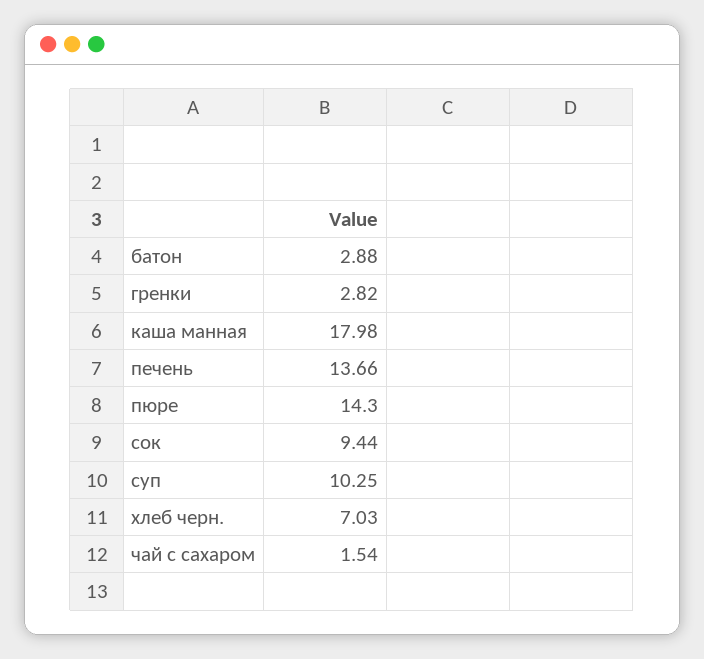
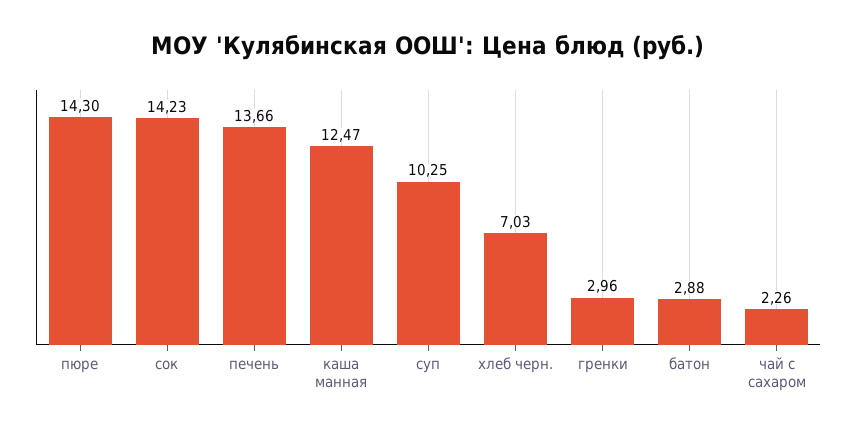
  {
    "батон": 2.88,
-   "гренки": 2.82,
+   "гренки": 2.96,
-   "каша манная": 17.98,
+   "каша манная": 12.47,
    "печень": 13.66,
    "пюре": 14.3,
-   "сок": 9.44,
+   "сок": 14.23,
    "суп": 10.25,
    "хлеб черн.": 7.03,
-   "чай с сахаром": 1.54
+   "чай с сахаром": 2.26
  }

